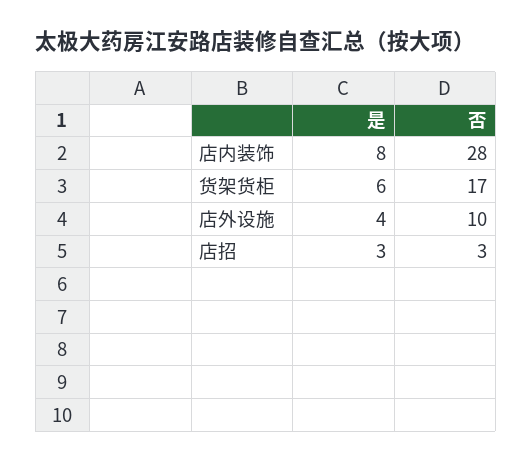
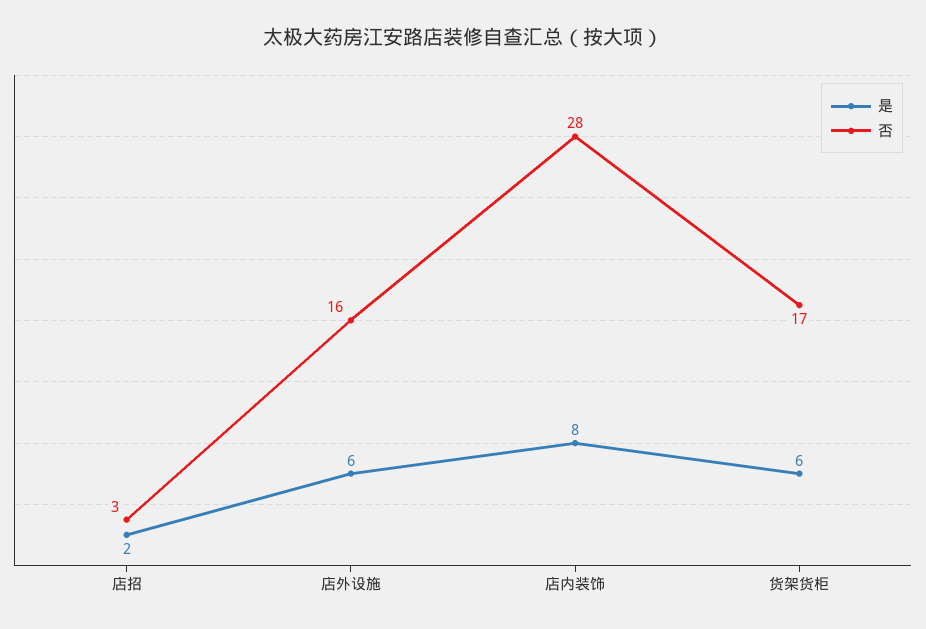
  {
    "是": {
      "店内装饰": 8,
      "货架货柜": 6,
-     "店外设施": 4,
+     "店外设施": 6,
-     "店招": 3
+     "店招": 2
    },
    "否": {
      "店内装饰": 28,
      "货架货柜": 17,
-     "店外设施": 10,
+     "店外设施": 16,
      "店招": 3
    }
  }

